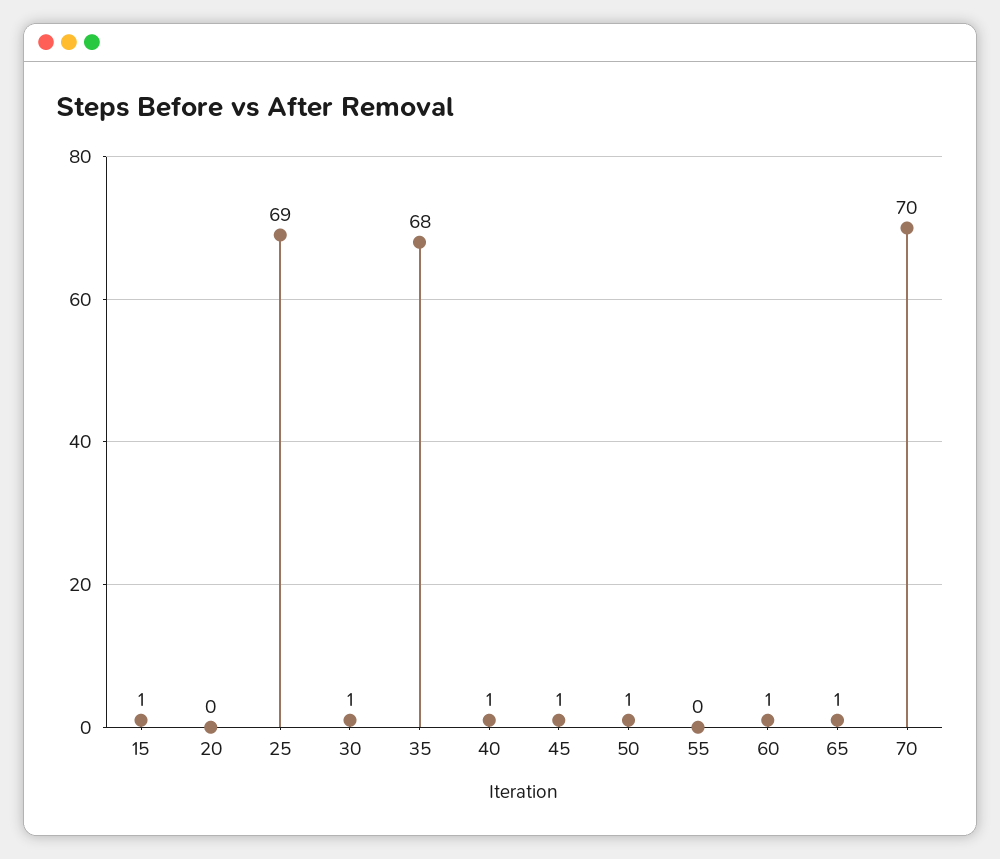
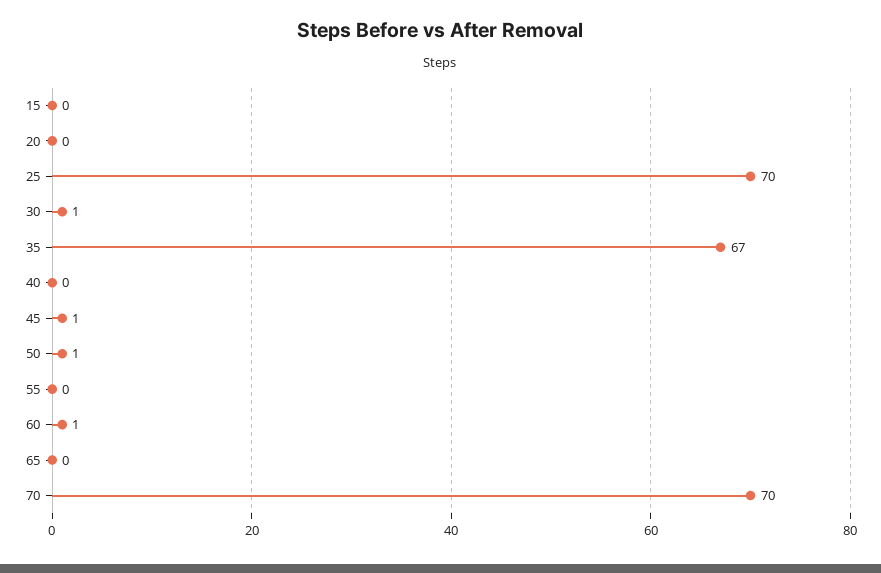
  {
-   "15": 1,
+   "15": 0,
    "20": 0,
-   "25": 69,
+   "25": 70,
    "30": 1,
-   "35": 68,
+   "35": 67,
-   "40": 1,
+   "40": 0,
    "45": 1,
    "50": 1,
    "55": 0,
    "60": 1,
-   "65": 1,
+   "65": 0,
    "70": 70
  }

